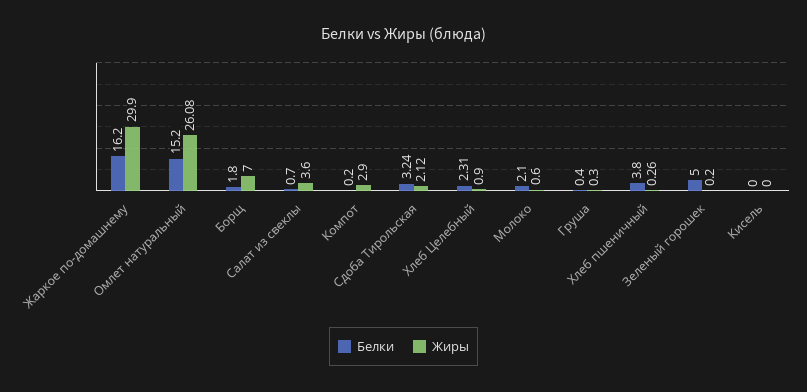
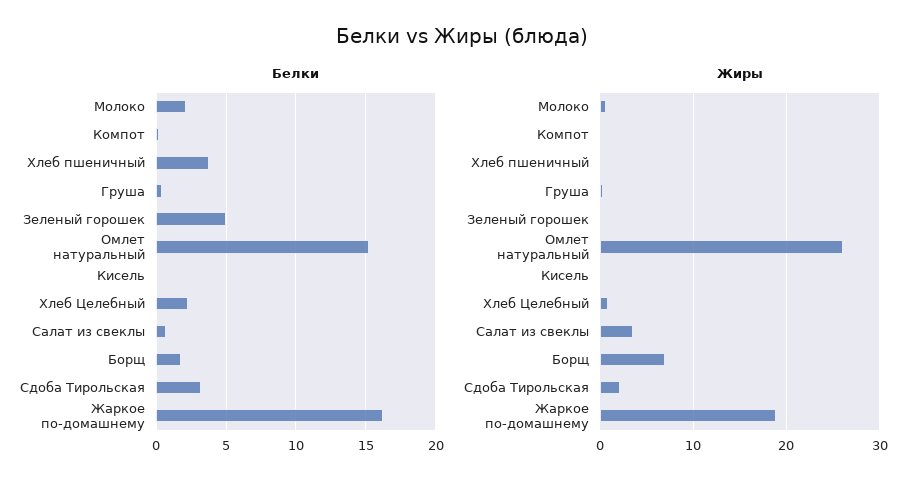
  {
    "Белки": {
      "Жаркое по-домашнему": 16.2,
      "Омлет натуральный": 15.2,
      "Борщ": 1.8,
      "Салат из свеклы": 0.7,
      "Компот": 0.2,
      "Сдоба Тирольская": 3.24,
      "Хлеб Целебный": 2.31,
      "Молоко": 2.1,
      "Груша": 0.4,
      "Хлеб пшеничный": 3.8,
      "Зеленый горошек": 5,
      "Кисель": 0
    },
    "Жиры": {
-     "Жаркое по-домашнему": 29.9,
+     "Жаркое по-домашнему": 19,
      "Омлет натуральный": 26.08,
      "Борщ": 7,
      "Салат из свеклы": 3.6,
-     "Компот": 2.9,
+     "Компот": 0,
      "Сдоба Тирольская": 2.12,
      "Хлеб Целебный": 0.9,
      "Молоко": 0.6,
      "Груша": 0.3,
      "Хлеб пшеничный": 0.26,
      "Зеленый горошек": 0.2,
      "Кисель": 0
    }
  }

